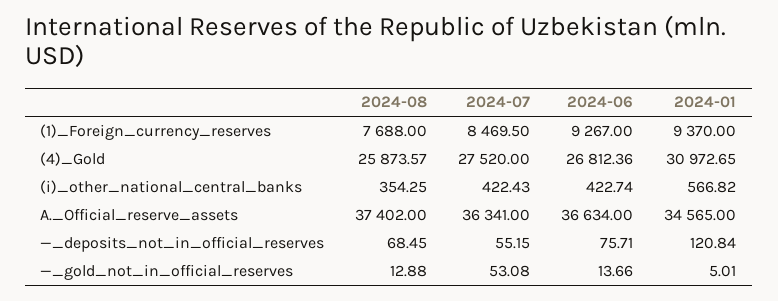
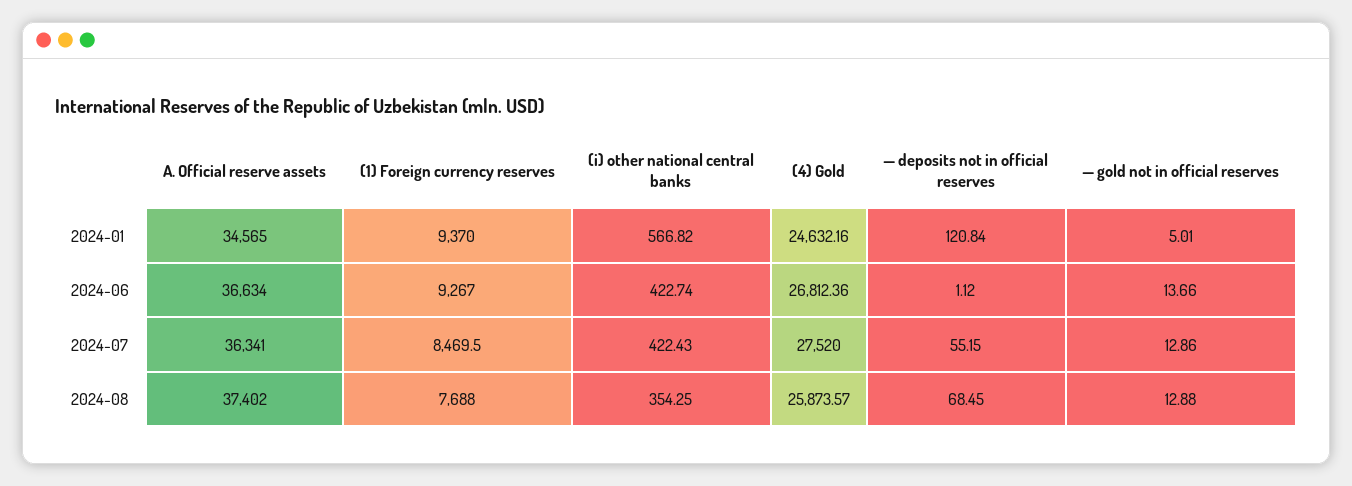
  {
    "2024-08": {
      "(1)_Foreign_currency_reserves": 7688,
      "(4)_Gold": 25873.57,
      "(i)_other_national_central_banks": 354.25,
      "A._Official_reserve_assets": 37402,
      "—_deposits_not_in_official_reserves": 68.45,
      "—_gold_not_in_official_reserves": 12.88
    },
    "2024-07": {
      "(1)_Foreign_currency_reserves": 8469.5,
      "(4)_Gold": 27520,
      "(i)_other_national_central_banks": 422.43,
      "A._Official_reserve_assets": 36341,
      "—_deposits_not_in_official_reserves": 55.15,
-     "—_gold_not_in_official_reserves": 53.08
+     "—_gold_not_in_official_reserves": 12.86
    },
    "2024-06": {
      "(1)_Foreign_currency_reserves": 9267,
      "(4)_Gold": 26812.36,
      "(i)_other_national_central_banks": 422.74,
      "A._Official_reserve_assets": 36634,
-     "—_deposits_not_in_official_reserves": 75.71,
+     "—_deposits_not_in_official_reserves": 1.12,
      "—_gold_not_in_official_reserves": 13.66
    },
    "2024-01": {
      "(1)_Foreign_currency_reserves": 9370,
-     "(4)_Gold": 30972.65,
+     "(4)_Gold": 24632.16,
      "(i)_other_national_central_banks": 566.82,
      "A._Official_reserve_assets": 34565,
      "—_deposits_not_in_official_reserves": 120.84,
      "—_gold_not_in_official_reserves": 5.01
    }
  }

